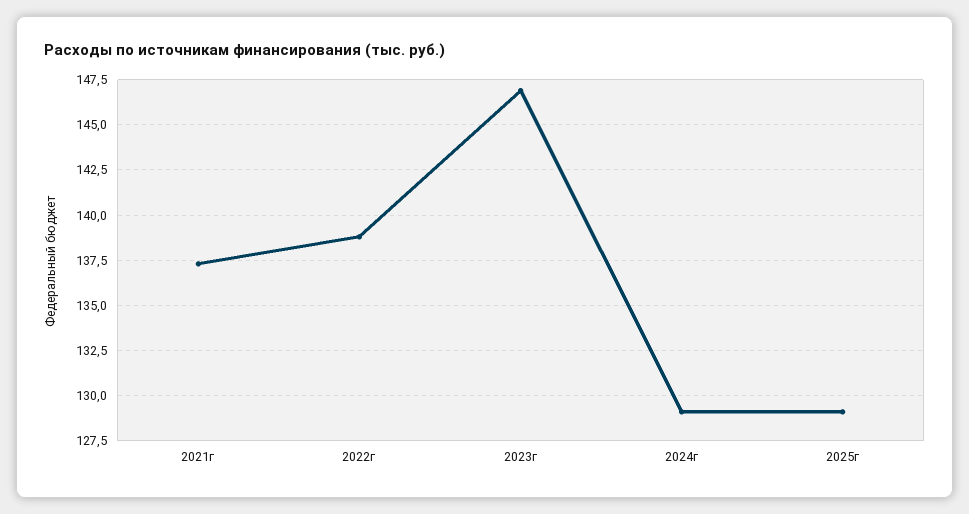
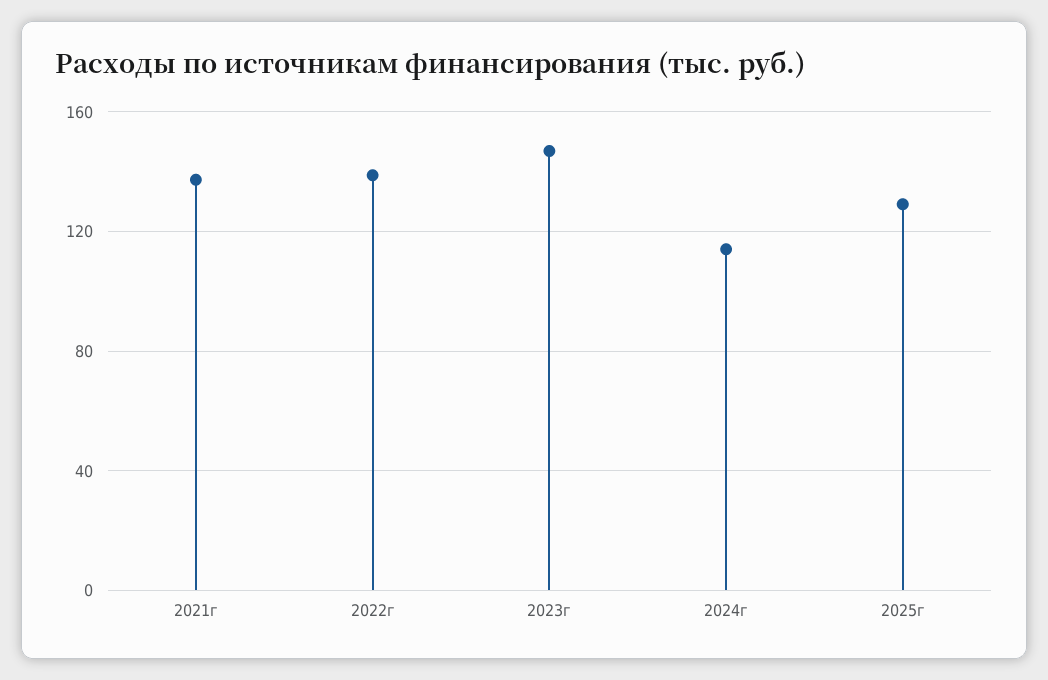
  {
    "2021г": 137.5,
    "2022г": 139,
    "2023г": 147,
-   "2024г": 129,
+   "2024г": 115,
    "2025г": 129
  }

